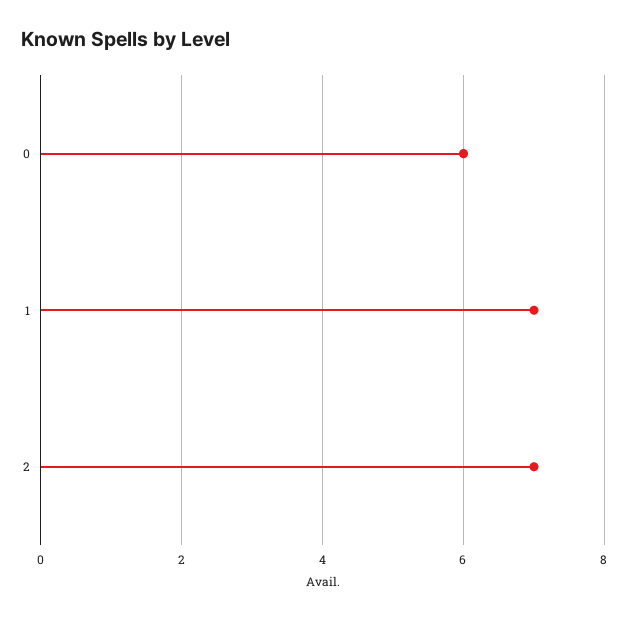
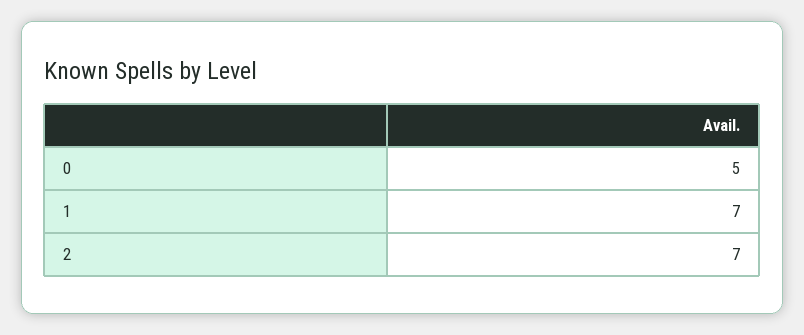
  {
-   "0": 6,
+   "0": 5,
    "1": 7,
    "2": 7
  }

